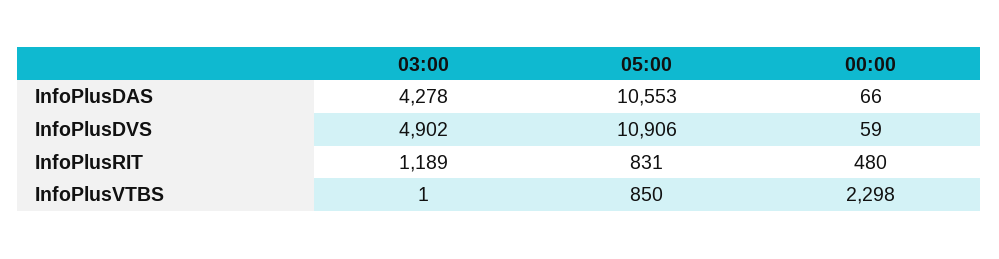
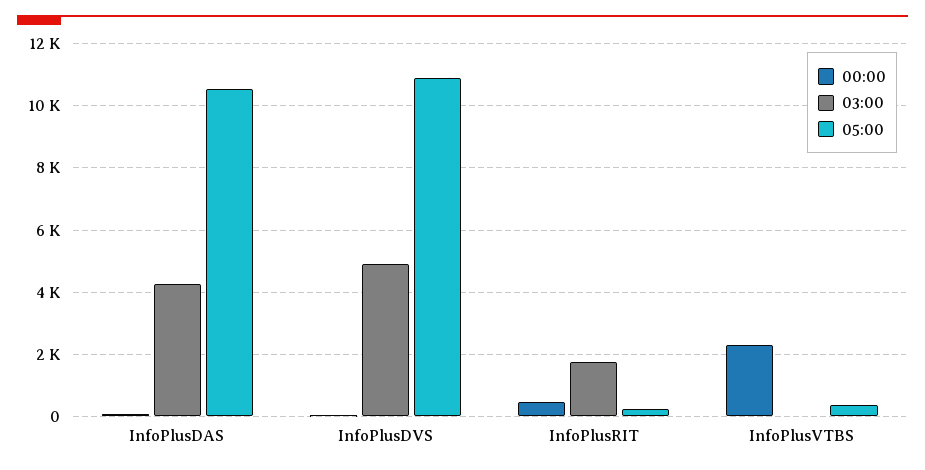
  {
    "03:00": {
      "InfoPlusDAS": 4278,
      "InfoPlusDVS": 4902,
-     "InfoPlusRIT": 1189,
+     "InfoPlusRIT": 1800,
      "InfoPlusVTBS": 1
    },
    "05:00": {
      "InfoPlusDAS": 10553,
      "InfoPlusDVS": 10906,
-     "InfoPlusRIT": 831,
+     "InfoPlusRIT": 200,
-     "InfoPlusVTBS": 850
+     "InfoPlusVTBS": 400
    },
    "00:00": {
      "InfoPlusDAS": 66,
      "InfoPlusDVS": 59,
      "InfoPlusRIT": 480,
      "InfoPlusVTBS": 2298
    }
  }

